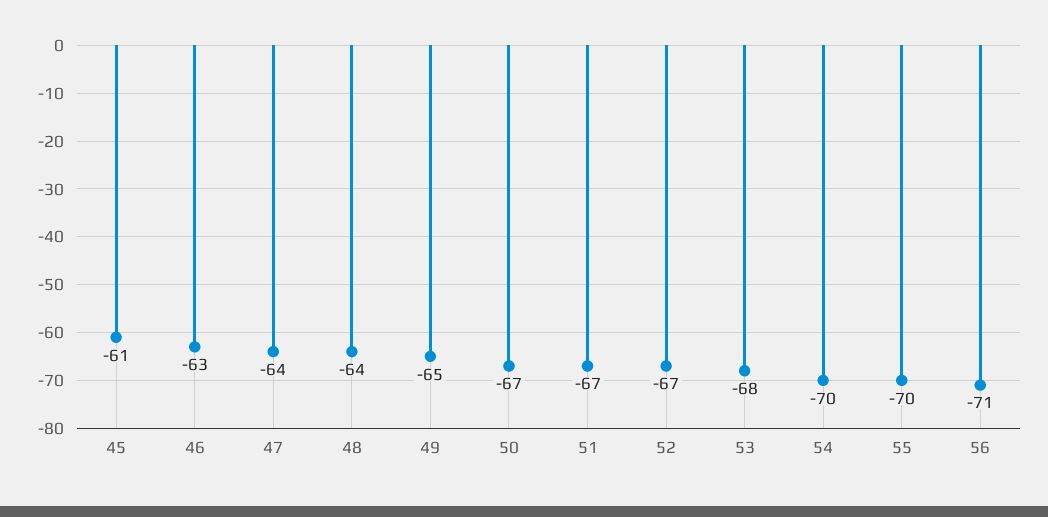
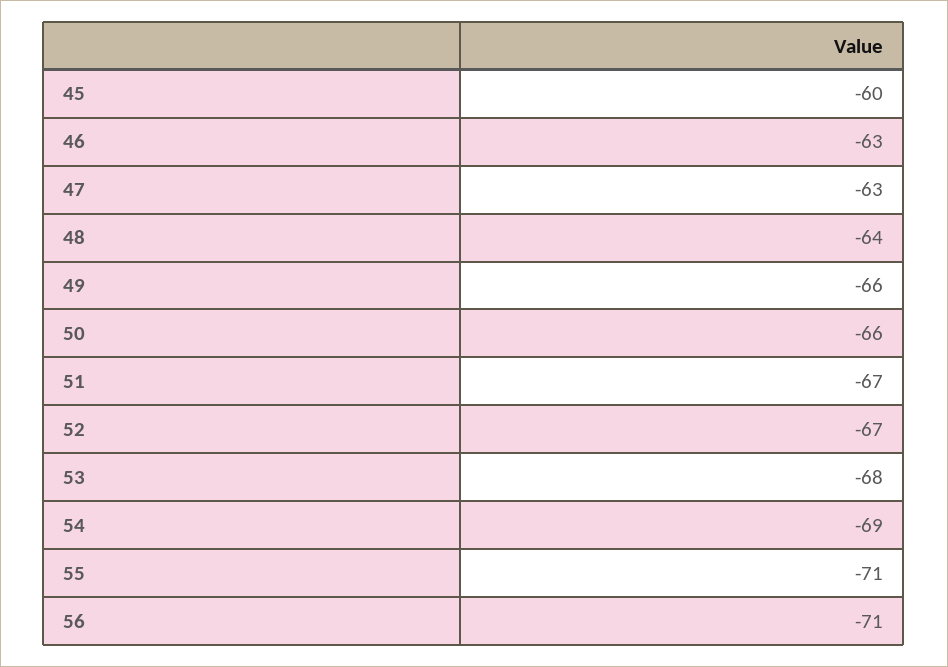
  {
-   "45": -61,
+   "45": -60,
    "46": -63,
-   "47": -64,
+   "47": -63,
    "48": -64,
-   "49": -65,
+   "49": -66,
-   "50": -67,
+   "50": -66,
    "51": -67,
    "52": -67,
    "53": -68,
-   "54": -70,
+   "54": -69,
-   "55": -70,
+   "55": -71,
    "56": -71
  }

